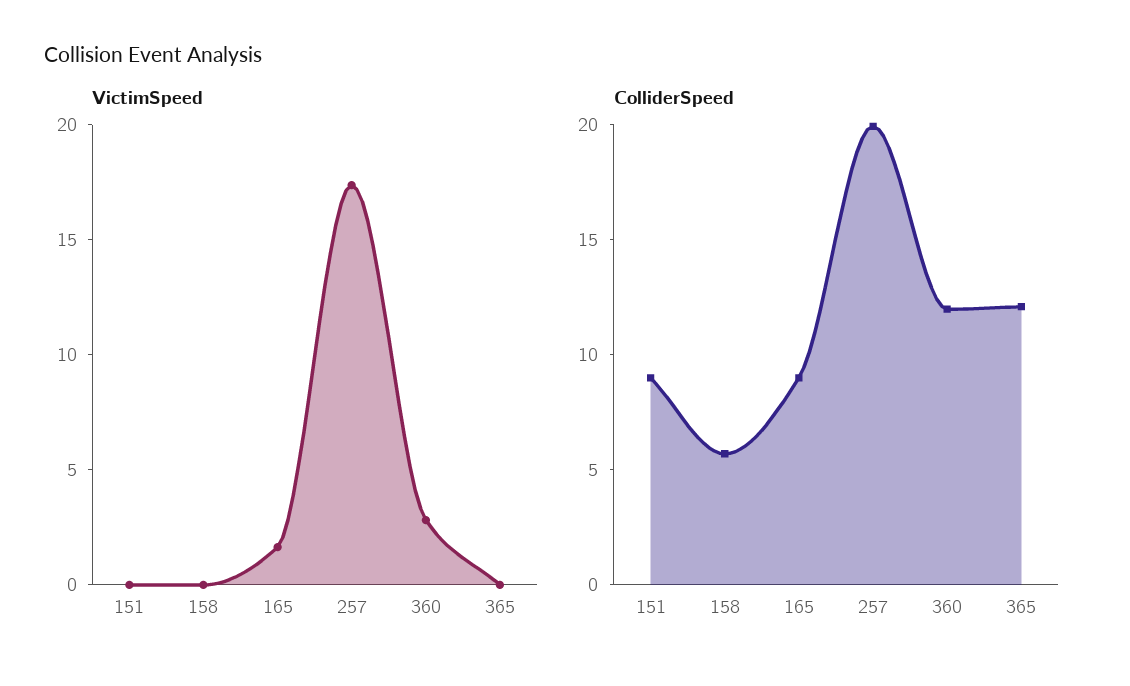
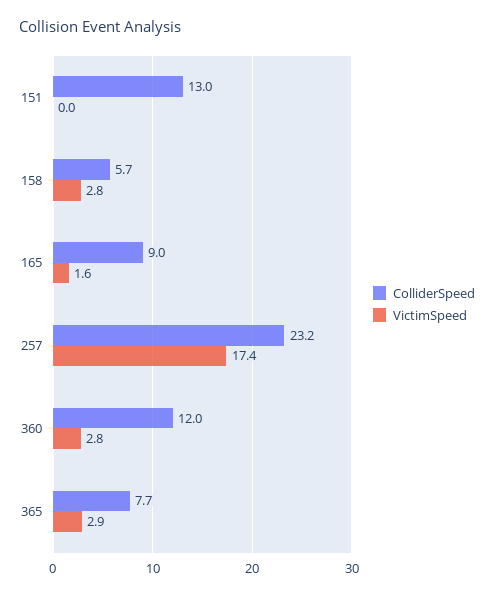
  {
    "VictimSpeed": {
      "151": 0,
-     "158": 0,
+     "158": 2.8,
      "165": 1.6,
      "257": 17.4,
      "360": 2.8,
-     "365": 0
+     "365": 2.9
    },
    "ColliderSpeed": {
-     "151": 9,
+     "151": 13,
      "158": 5.7,
      "165": 9,
-     "257": 20,
+     "257": 23.2,
      "360": 12,
-     "365": 12
+     "365": 7.7
    }
  }

